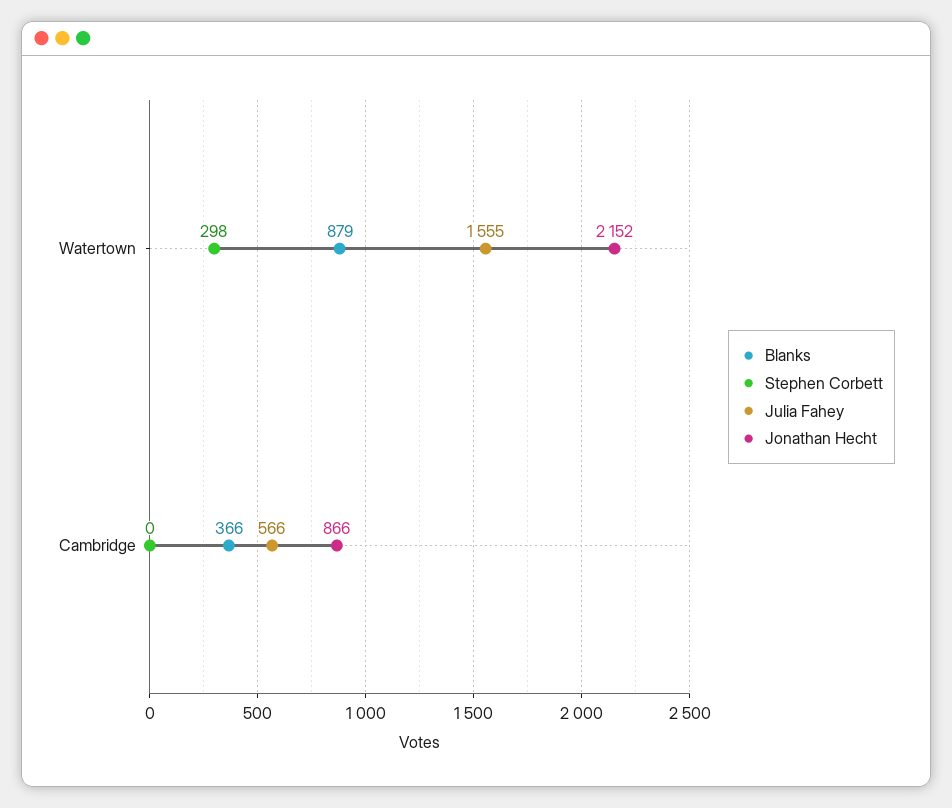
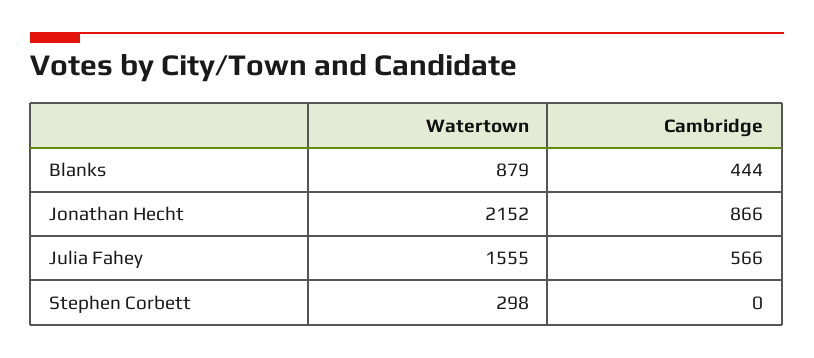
  {
    "Blanks": {
      "Watertown": 879,
-     "Cambridge": 366
+     "Cambridge": 444
    },
    "Stephen Corbett": {
      "Watertown": 298,
      "Cambridge": 0
    },
    "Julia Fahey": {
      "Watertown": 1555,
      "Cambridge": 566
    },
    "Jonathan Hecht": {
      "Watertown": 2152,
      "Cambridge": 866
    }
  }

